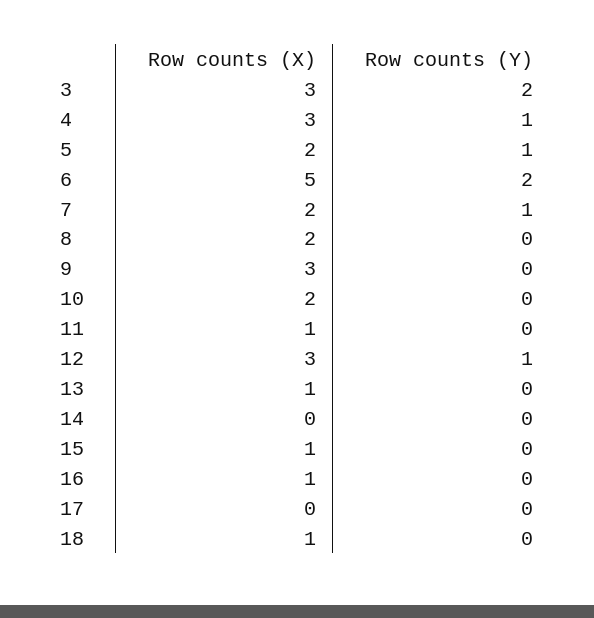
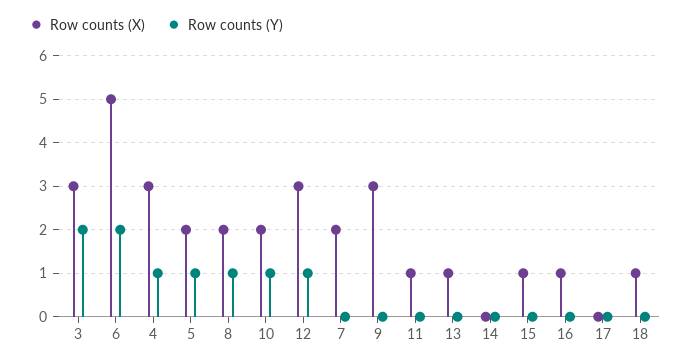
  {
    "Row counts (X)": {
      "3": 3,
      "4": 3,
      "5": 2,
      "6": 5,
      "7": 2,
      "8": 2,
      "9": 3,
      "10": 2,
      "11": 1,
      "12": 3,
      "13": 1,
      "14": 0,
      "15": 1,
      "16": 1,
      "17": 0,
      "18": 1
    },
    "Row counts (Y)": {
      "3": 2,
      "4": 1,
      "5": 1,
      "6": 2,
-     "7": 1,
+     "7": 0,
-     "8": 0,
+     "8": 1,
      "9": 0,
-     "10": 0,
+     "10": 1,
      "11": 0,
      "12": 1,
      "13": 0,
      "14": 0,
      "15": 0,
      "16": 0,
      "17": 0,
      "18": 0
    }
  }

